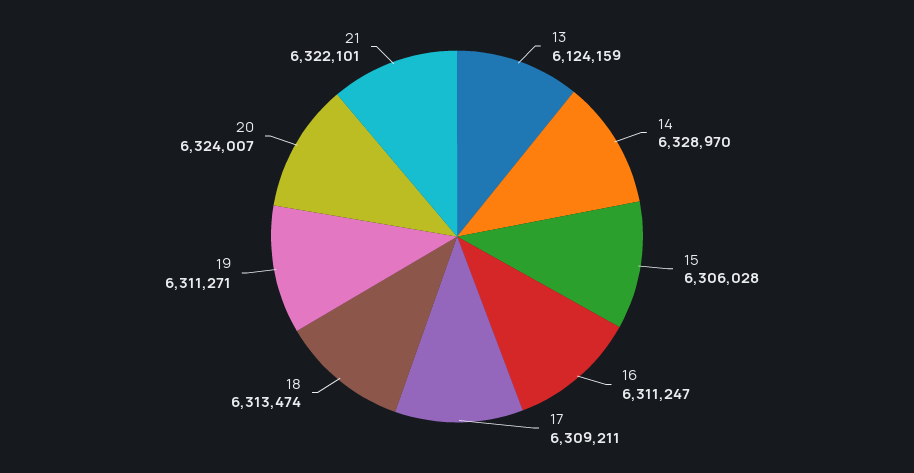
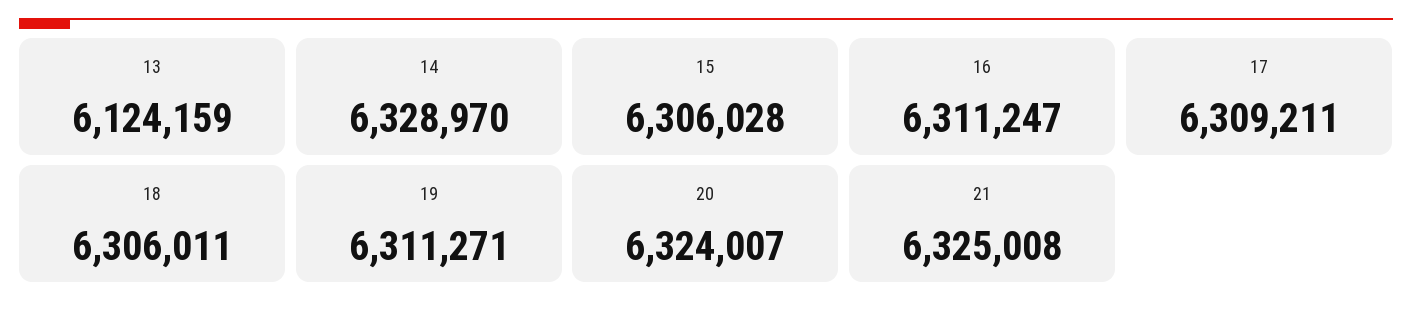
  {
    "13": 6124159,
    "14": 6328970,
    "15": 6306028,
    "16": 6311247,
    "17": 6309211,
-   "18": 6313474,
+   "18": 6306011,
    "19": 6311271,
    "20": 6324007,
-   "21": 6322101
+   "21": 6325008
  }

